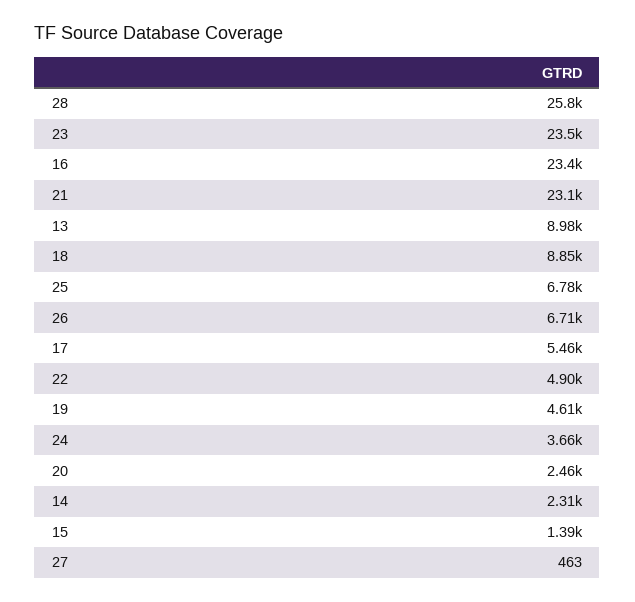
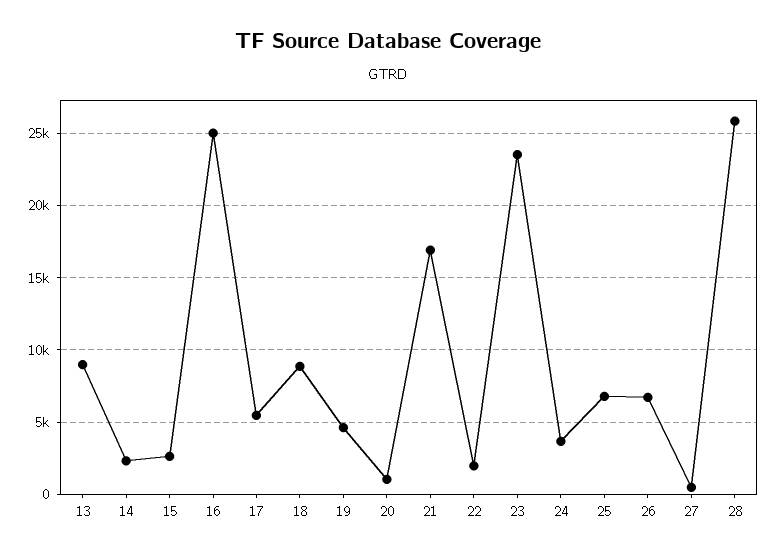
  {
    "28": 25800,
    "23": 23500,
-   "16": 23400,
+   "16": 25000,
-   "21": 23100,
+   "21": 17000,
    "13": 8980,
    "18": 8850,
    "25": 6780,
    "26": 6710,
    "17": 5460,
-   "22": 4900,
+   "22": 2000,
    "19": 4610,
    "24": 3660,
-   "20": 2460,
+   "20": 1000,
    "14": 2310,
-   "15": 1390,
+   "15": 2500,
    "27": 463
  }

